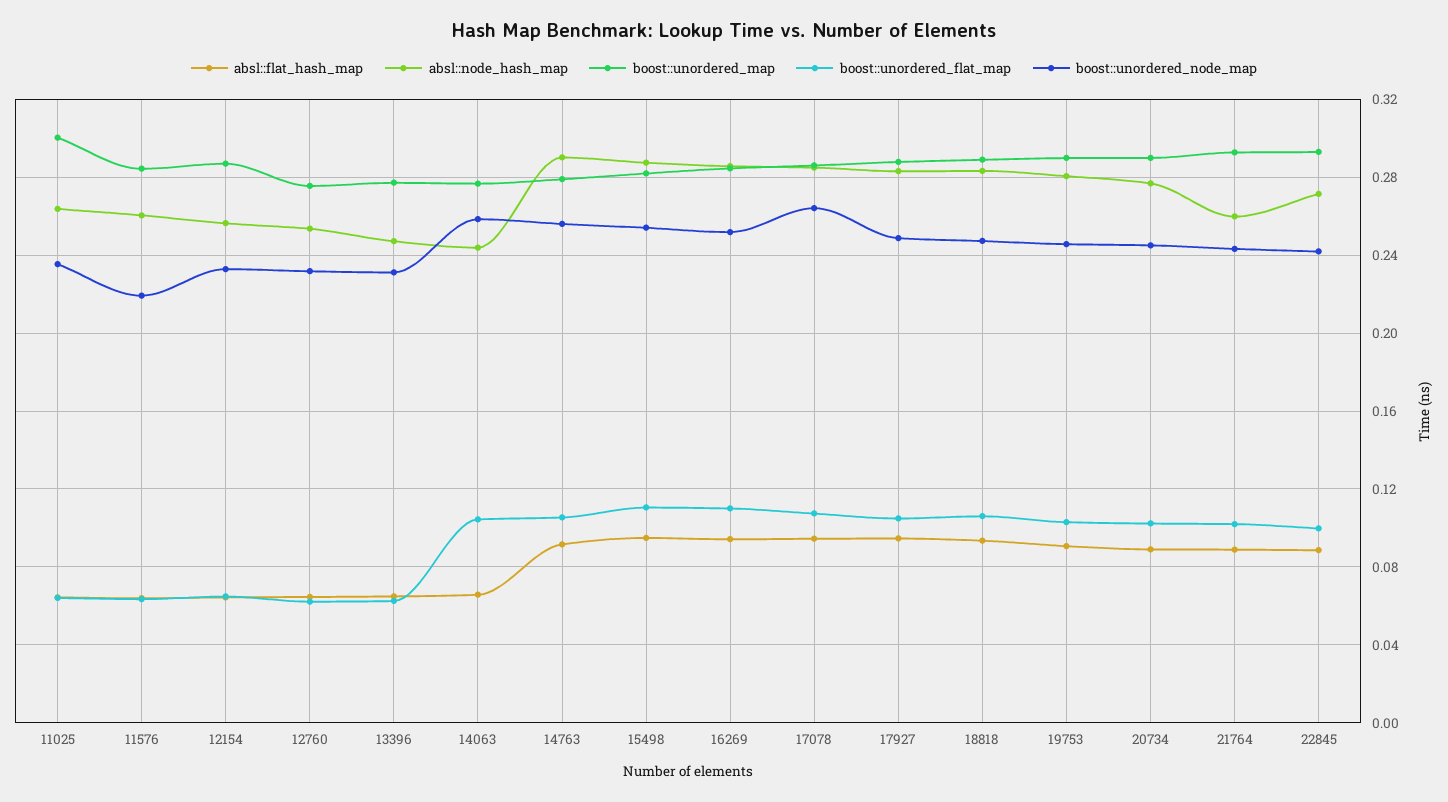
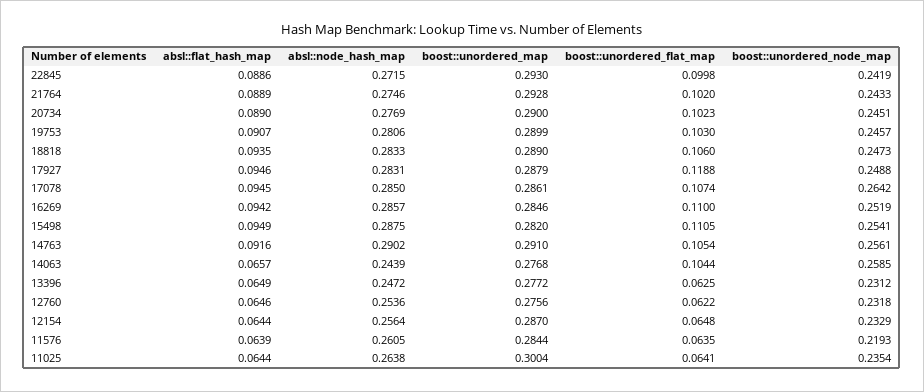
  {
    "absl::flat_hash_map": {
      "11025": 0.0644,
      "11576": 0.0639,
      "12154": 0.0644,
      "12760": 0.0646,
      "13396": 0.0649,
      "14063": 0.0657,
      "14763": 0.0916,
      "15498": 0.0949,
      "16269": 0.0942,
      "17078": 0.0945,
      "17927": 0.0946,
      "18818": 0.0935,
      "19753": 0.0907,
      "20734": 0.089,
      "21764": 0.0889,
      "22845": 0.0886
    },
    "absl::node_hash_map": {
      "11025": 0.2638,
      "11576": 0.2605,
      "12154": 0.2564,
      "12760": 0.2536,
      "13396": 0.2472,
      "14063": 0.2439,
      "14763": 0.2902,
      "15498": 0.2875,
      "16269": 0.2857,
      "17078": 0.285,
      "17927": 0.2831,
      "18818": 0.2833,
      "19753": 0.2806,
      "20734": 0.2769,
-     "21764": 0.26,
+     "21764": 0.2746,
      "22845": 0.2715
    },
    "boost::unordered_map": {
      "11025": 0.3004,
      "11576": 0.2844,
      "12154": 0.287,
      "12760": 0.2756,
      "13396": 0.2772,
      "14063": 0.2768,
-     "14763": 0.28,
+     "14763": 0.291,
      "15498": 0.282,
      "16269": 0.2846,
      "17078": 0.2861,
      "17927": 0.2879,
      "18818": 0.289,
      "19753": 0.2899,
      "20734": 0.29,
      "21764": 0.2928,
      "22845": 0.293
    },
    "boost::unordered_flat_map": {
      "11025": 0.0641,
      "11576": 0.0635,
      "12154": 0.0648,
      "12760": 0.0622,
      "13396": 0.0625,
      "14063": 0.1044,
      "14763": 0.1054,
      "15498": 0.1105,
      "16269": 0.11,
      "17078": 0.1074,
-     "17927": 0.105,
+     "17927": 0.1188,
      "18818": 0.106,
      "19753": 0.103,
      "20734": 0.1023,
      "21764": 0.102,
      "22845": 0.0998
    },
    "boost::unordered_node_map": {
      "11025": 0.2354,
      "11576": 0.2193,
      "12154": 0.2329,
      "12760": 0.2318,
      "13396": 0.2312,
      "14063": 0.2585,
      "14763": 0.2561,
      "15498": 0.2541,
      "16269": 0.2519,
      "17078": 0.2642,
      "17927": 0.2488,
      "18818": 0.2473,
      "19753": 0.2457,
      "20734": 0.2451,
      "21764": 0.2433,
      "22845": 0.2419
    }
  }

